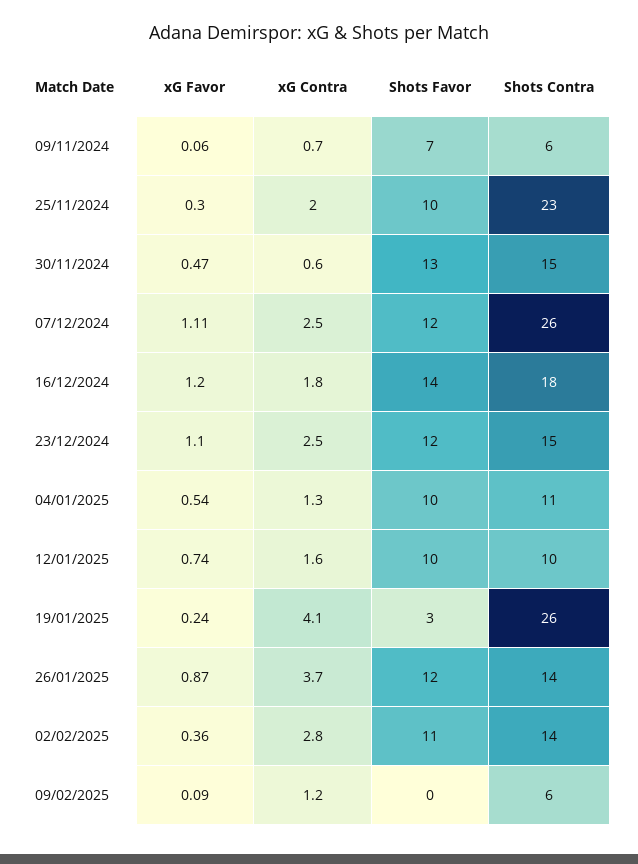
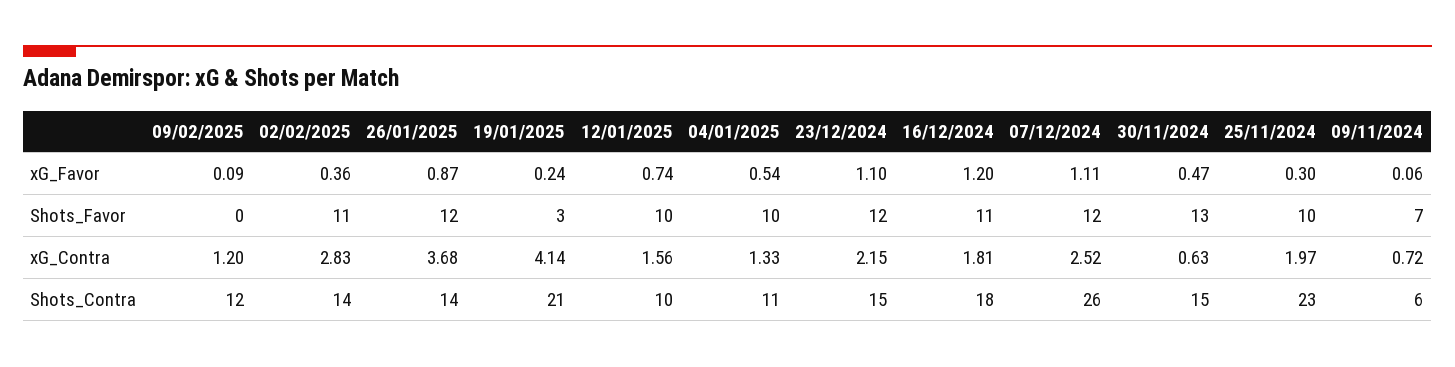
  {
    "xG Favor": {
      "09/11/2024": 0.06,
      "25/11/2024": 0.3,
      "30/11/2024": 0.47,
      "07/12/2024": 1.11,
      "16/12/2024": 1.2,
      "23/12/2024": 1.1,
      "04/01/2025": 0.54,
      "12/01/2025": 0.74,
      "19/01/2025": 0.24,
      "26/01/2025": 0.87,
      "02/02/2025": 0.36,
      "09/02/2025": 0.09
    },
    "xG Contra": {
      "09/11/2024": 0.72,
      "25/11/2024": 1.97,
      "30/11/2024": 0.63,
      "07/12/2024": 2.52,
      "16/12/2024": 1.81,
-     "23/12/2024": 2.5,
+     "23/12/2024": 2.15,
      "04/01/2025": 1.33,
      "12/01/2025": 1.56,
      "19/01/2025": 4.14,
      "26/01/2025": 3.68,
      "02/02/2025": 2.83,
      "09/02/2025": 1.2
    },
    "Shots Favor": {
      "09/11/2024": 7,
      "25/11/2024": 10,
      "30/11/2024": 13,
      "07/12/2024": 12,
-     "16/12/2024": 14,
+     "16/12/2024": 11,
      "23/12/2024": 12,
      "04/01/2025": 10,
      "12/01/2025": 10,
      "19/01/2025": 3,
      "26/01/2025": 12,
      "02/02/2025": 11,
      "09/02/2025": 0
    },
    "Shots Contra": {
      "09/11/2024": 6,
      "25/11/2024": 23,
      "30/11/2024": 15,
      "07/12/2024": 26,
      "16/12/2024": 18,
      "23/12/2024": 15,
      "04/01/2025": 11,
      "12/01/2025": 10,
-     "19/01/2025": 26,
+     "19/01/2025": 21,
      "26/01/2025": 14,
      "02/02/2025": 14,
-     "09/02/2025": 6
+     "09/02/2025": 12
    }
  }

